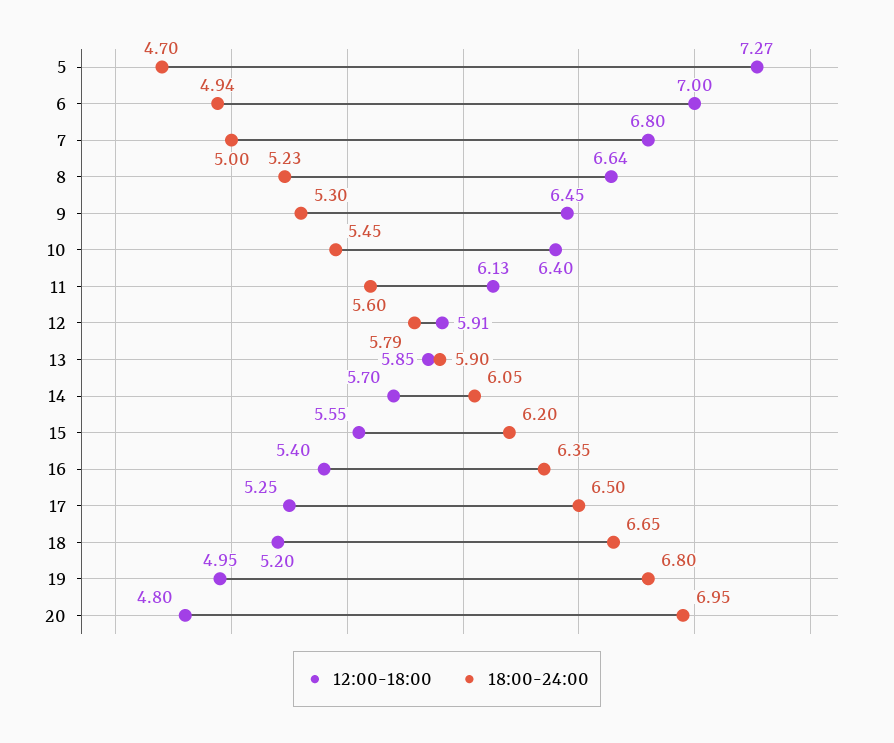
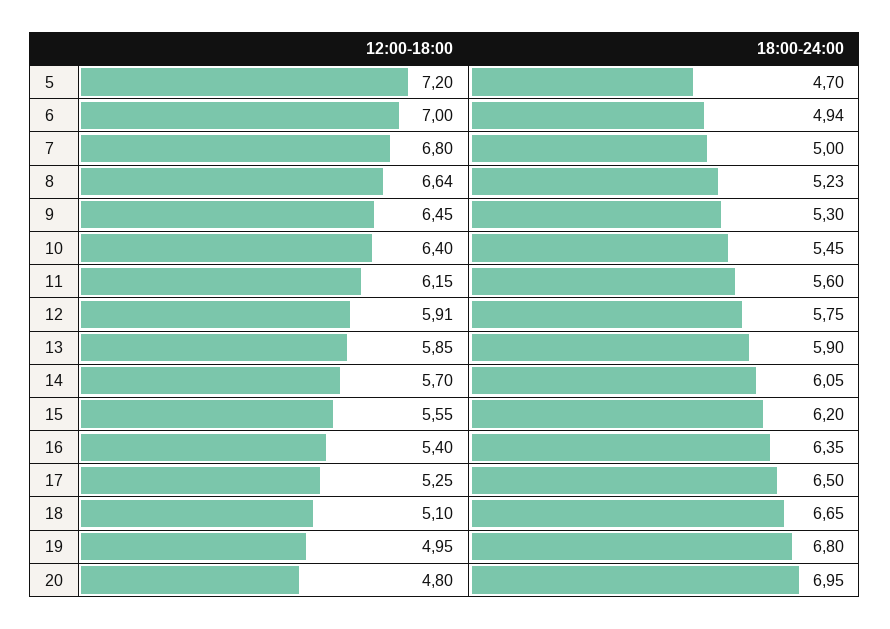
  {
    "12:00-18:00": {
-     "5": 7.27,
+     "5": 7.2,
      "6": 7,
      "7": 6.8,
      "8": 6.64,
      "9": 6.45,
      "10": 6.4,
-     "11": 6.13,
+     "11": 6.15,
      "12": 5.91,
      "13": 5.85,
      "14": 5.7,
      "15": 5.55,
      "16": 5.4,
      "17": 5.25,
-     "18": 5.2,
+     "18": 5.1,
      "19": 4.95,
      "20": 4.8
    },
    "18:00-24:00": {
      "5": 4.7,
      "6": 4.94,
      "7": 5,
      "8": 5.23,
      "9": 5.3,
      "10": 5.45,
      "11": 5.6,
-     "12": 5.79,
+     "12": 5.75,
      "13": 5.9,
      "14": 6.05,
      "15": 6.2,
      "16": 6.35,
      "17": 6.5,
      "18": 6.65,
      "19": 6.8,
      "20": 6.95
    }
  }

